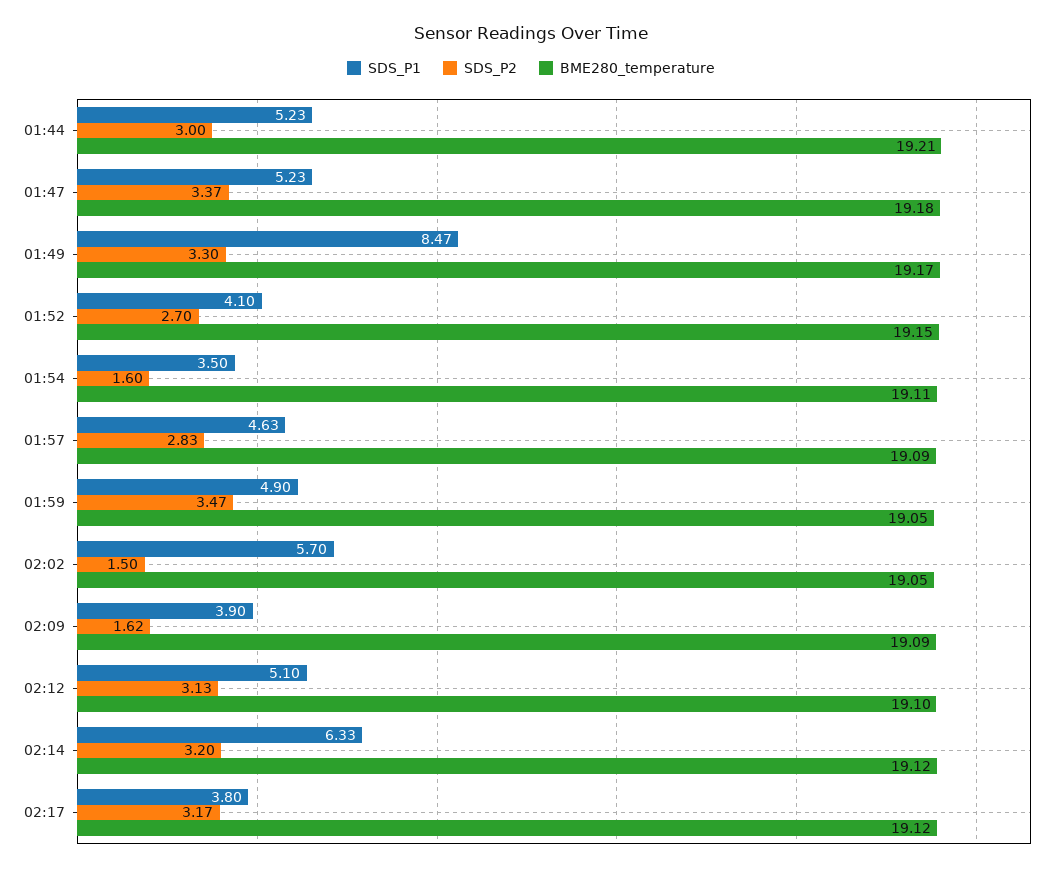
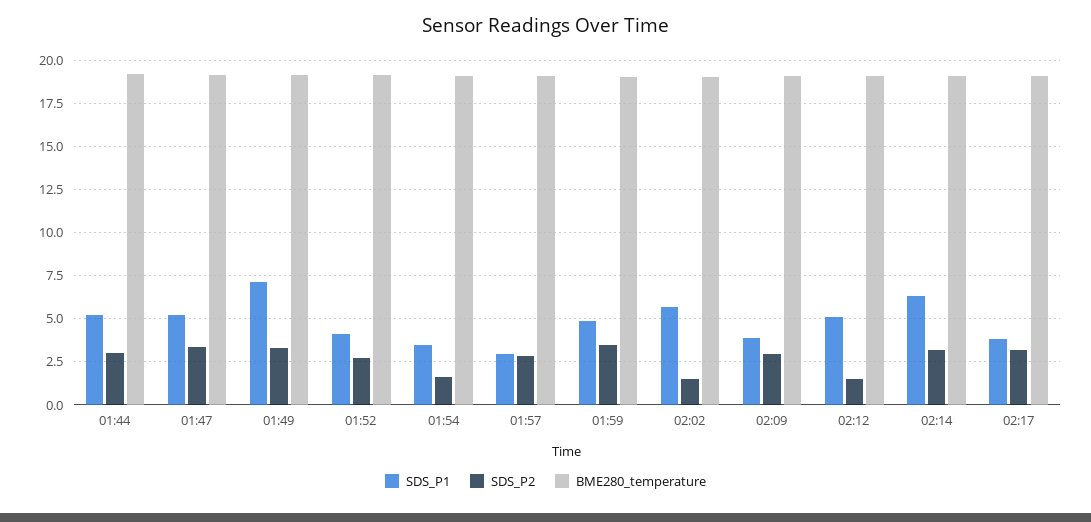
  {
    "SDS_P1": {
      "01:44": 5.23,
      "01:47": 5.23,
-     "01:49": 8.47,
+     "01:49": 7,
      "01:52": 4.1,
      "01:54": 3.5,
-     "01:57": 4.63,
+     "01:57": 3,
      "01:59": 4.9,
      "02:02": 5.7,
      "02:09": 3.9,
      "02:12": 5.1,
      "02:14": 6.33,
      "02:17": 3.8
    },
    "SDS_P2": {
      "01:44": 3,
      "01:47": 3.37,
      "01:49": 3.3,
      "01:52": 2.7,
      "01:54": 1.6,
      "01:57": 2.83,
      "01:59": 3.47,
      "02:02": 1.5,
-     "02:09": 1.62,
+     "02:09": 3,
-     "02:12": 3.13,
+     "02:12": 1.5,
      "02:14": 3.2,
      "02:17": 3.17
    },
    "BME280_temperature": {
      "01:44": 19.21,
      "01:47": 19.18,
      "01:49": 19.17,
      "01:52": 19.15,
      "01:54": 19.11,
      "01:57": 19.09,
      "01:59": 19.05,
      "02:02": 19.05,
      "02:09": 19.09,
      "02:12": 19.1,
      "02:14": 19.12,
      "02:17": 19.12
    }
  }

